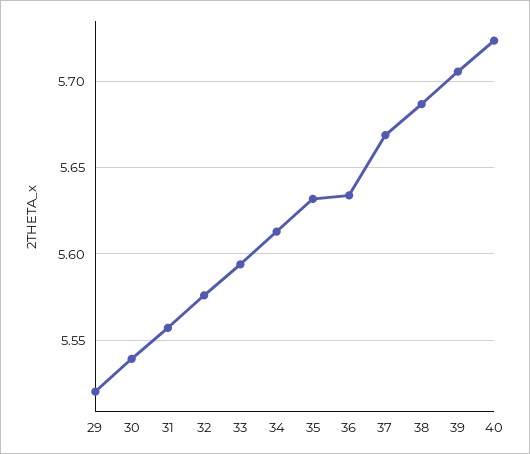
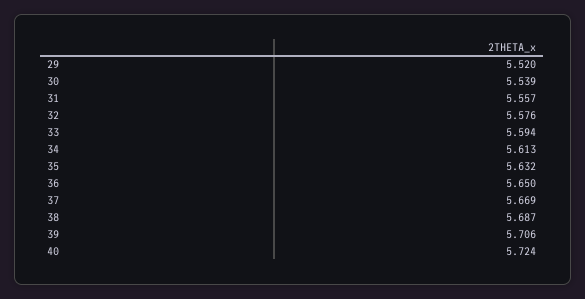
  {
    "29": 5.52,
    "30": 5.539,
    "31": 5.557,
    "32": 5.576,
    "33": 5.594,
    "34": 5.613,
    "35": 5.632,
-   "36": 5.635,
+   "36": 5.65,
    "37": 5.669,
    "38": 5.687,
    "39": 5.706,
    "40": 5.724
  }

